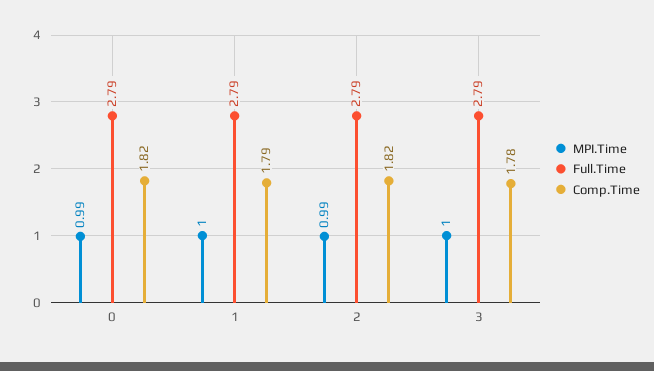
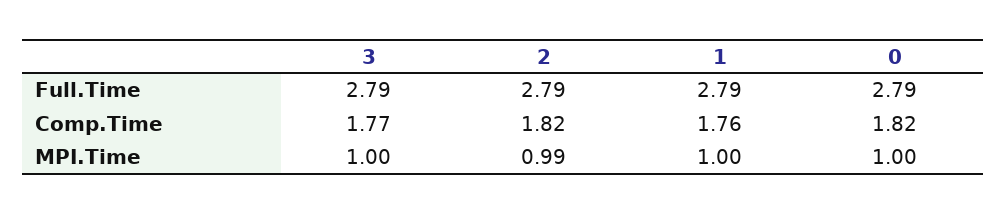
  {
    "MPI.Time": {
-     "0": 0.99,
+     "0": 1,
      "1": 1,
      "2": 0.99,
      "3": 1
    },
    "Full.Time": {
      "0": 2.79,
      "1": 2.79,
      "2": 2.79,
      "3": 2.79
    },
    "Comp.Time": {
      "0": 1.82,
-     "1": 1.79,
+     "1": 1.76,
      "2": 1.82,
-     "3": 1.78
+     "3": 1.77
    }
  }

